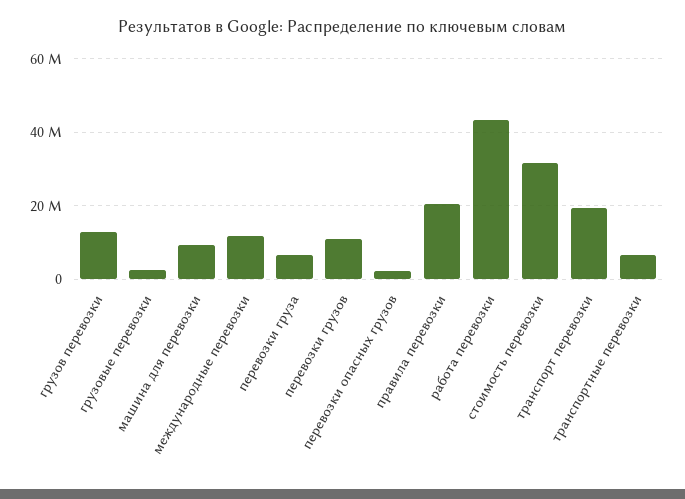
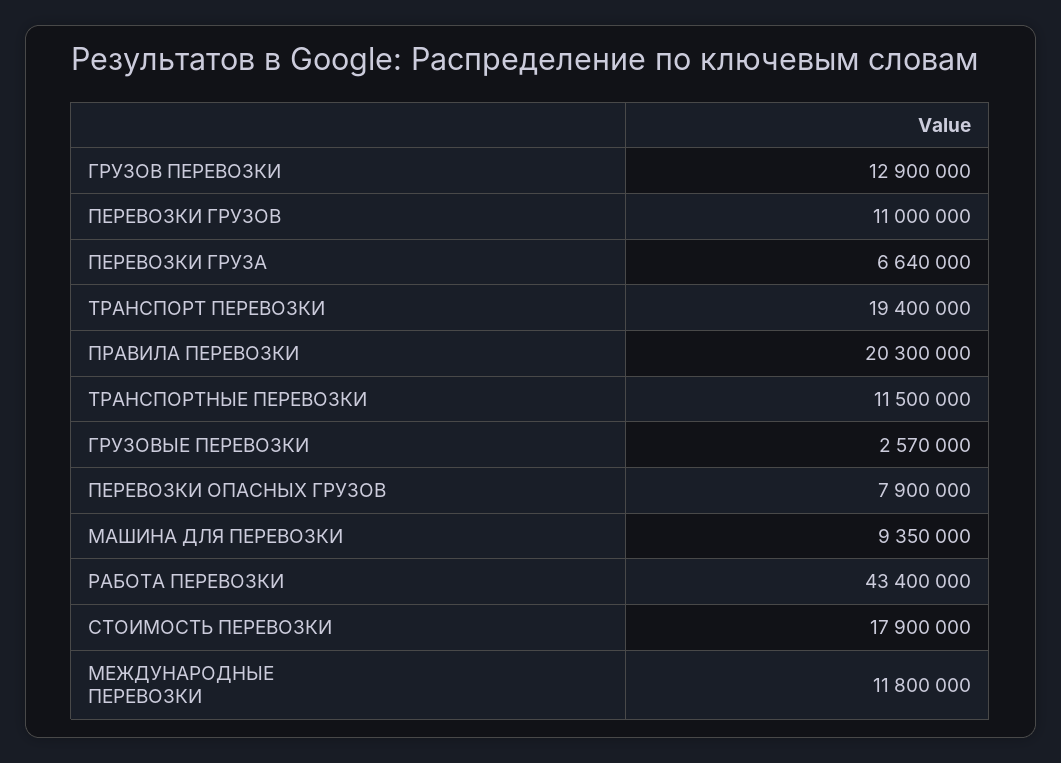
  {
    "грузов перевозки": 12900000,
    "грузовые перевозки": 2570000,
    "машина для перевозки": 9350000,
    "международные перевозки": 11800000,
    "перевозки груза": 6640000,
    "перевозки грузов": 11000000,
-   "перевозки опасных грузов": 2000000,
+   "перевозки опасных грузов": 7900000,
    "правила перевозки": 20300000,
    "работа перевозки": 43400000,
-   "стоимость перевозки": 32000000,
+   "стоимость перевозки": 17900000,
    "транспорт перевозки": 19400000,
-   "транспортные перевозки": 6000000
+   "транспортные перевозки": 11500000
  }

